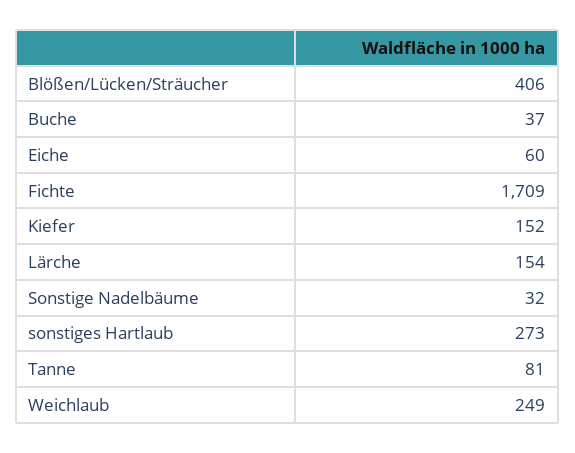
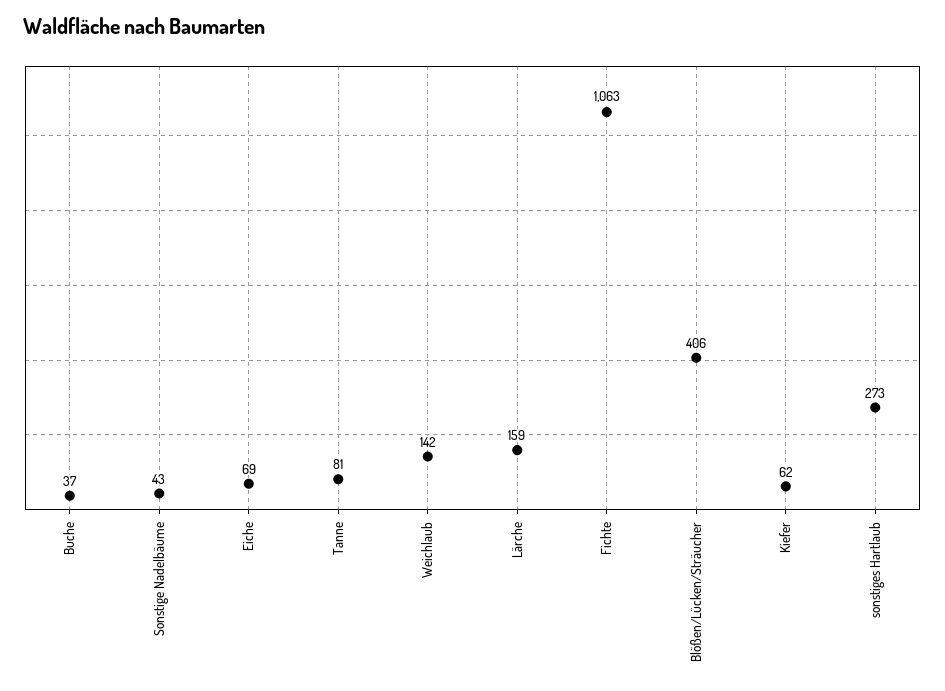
  {
    "Blößen/Lücken/Sträucher": 406,
    "Buche": 37,
-   "Eiche": 60,
+   "Eiche": 69,
-   "Fichte": 1709,
+   "Fichte": 1063,
-   "Kiefer": 152,
+   "Kiefer": 62,
-   "Lärche": 154,
+   "Lärche": 159,
-   "Sonstige Nadelbäume": 32,
+   "Sonstige Nadelbäume": 43,
    "sonstiges Hartlaub": 273,
    "Tanne": 81,
-   "Weichlaub": 249
+   "Weichlaub": 142
  }

